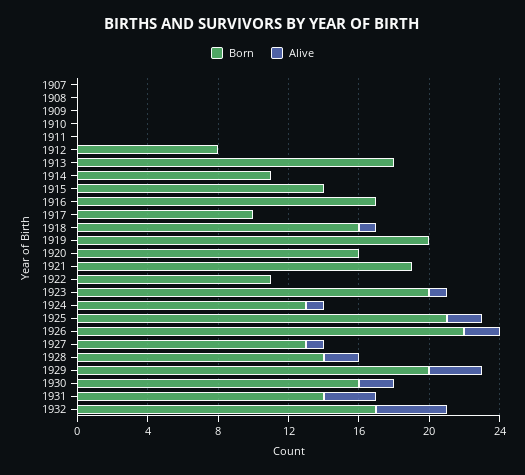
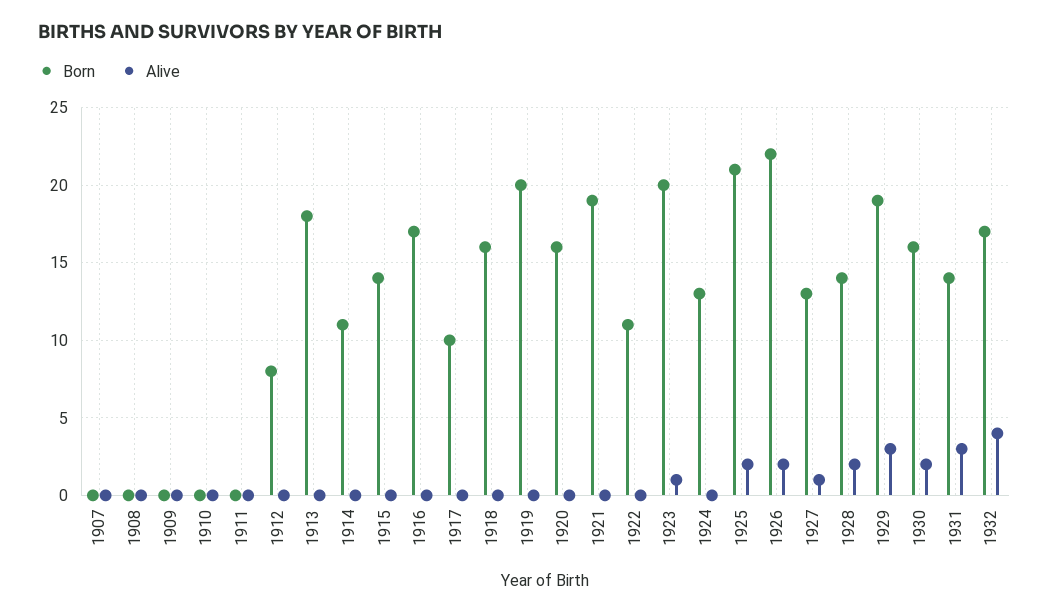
  {
    "Born": {
      "1907": 0,
      "1908": 0,
      "1909": 0,
      "1910": 0,
      "1911": 0,
      "1912": 8,
      "1913": 18,
      "1914": 11,
      "1915": 14,
      "1916": 17,
      "1917": 10,
      "1918": 16,
      "1919": 20,
      "1920": 16,
      "1921": 19,
      "1922": 11,
      "1923": 20,
      "1924": 13,
      "1925": 21,
      "1926": 22,
      "1927": 13,
      "1928": 14,
-     "1929": 20,
+     "1929": 19,
      "1930": 16,
      "1931": 14,
      "1932": 17
    },
    "Alive": {
      "1907": 0,
      "1908": 0,
      "1909": 0,
      "1910": 0,
      "1911": 0,
      "1912": 0,
      "1913": 0,
      "1914": 0,
      "1915": 0,
      "1916": 0,
      "1917": 0,
-     "1918": 1,
+     "1918": 0,
      "1919": 0,
      "1920": 0,
      "1921": 0,
      "1922": 0,
      "1923": 1,
-     "1924": 1,
+     "1924": 0,
      "1925": 2,
      "1926": 2,
      "1927": 1,
      "1928": 2,
      "1929": 3,
      "1930": 2,
      "1931": 3,
      "1932": 4
    }
  }

